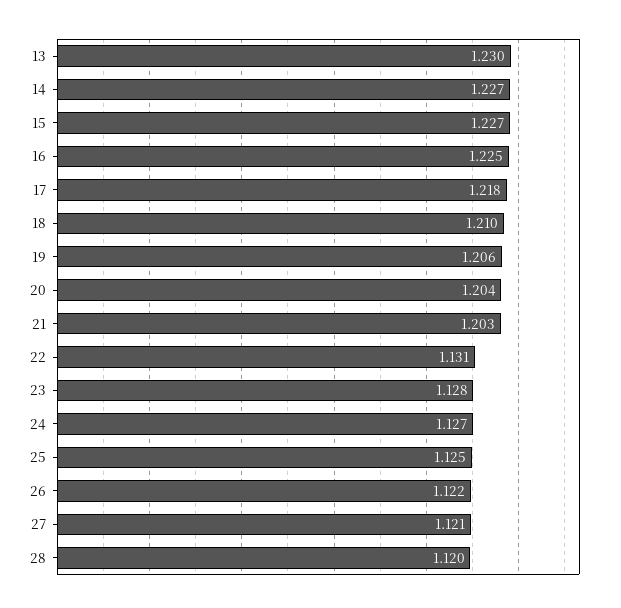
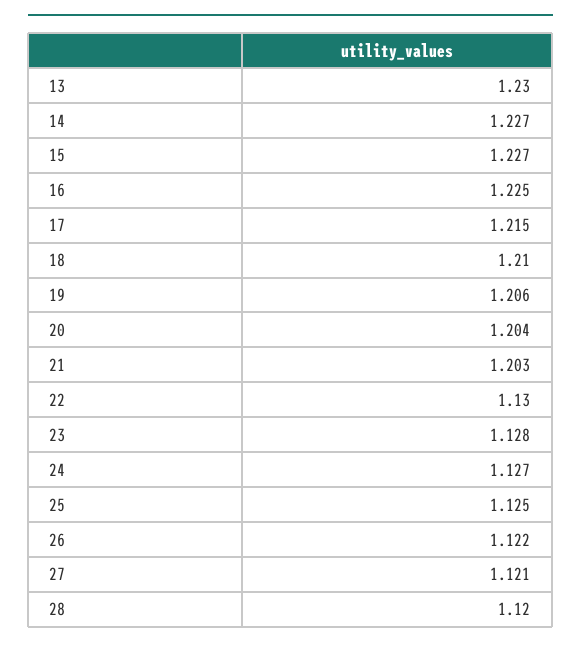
  {
    "13": 1.23,
    "14": 1.227,
    "15": 1.227,
    "16": 1.225,
-   "17": 1.218,
+   "17": 1.215,
    "18": 1.21,
    "19": 1.206,
    "20": 1.204,
    "21": 1.203,
-   "22": 1.131,
+   "22": 1.13,
    "23": 1.128,
    "24": 1.127,
    "25": 1.125,
    "26": 1.122,
    "27": 1.121,
    "28": 1.12
  }

